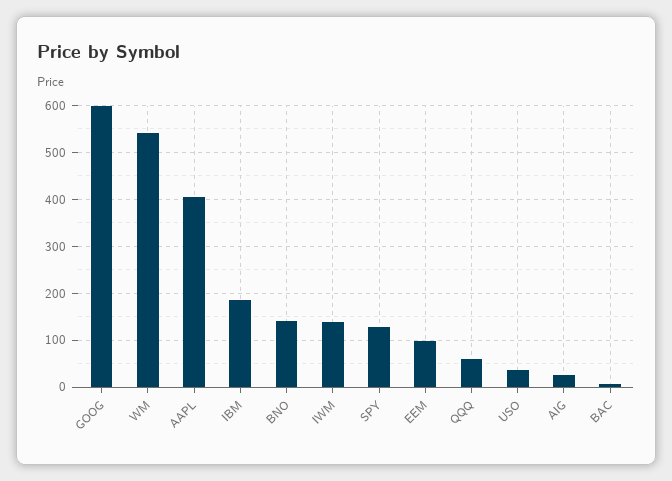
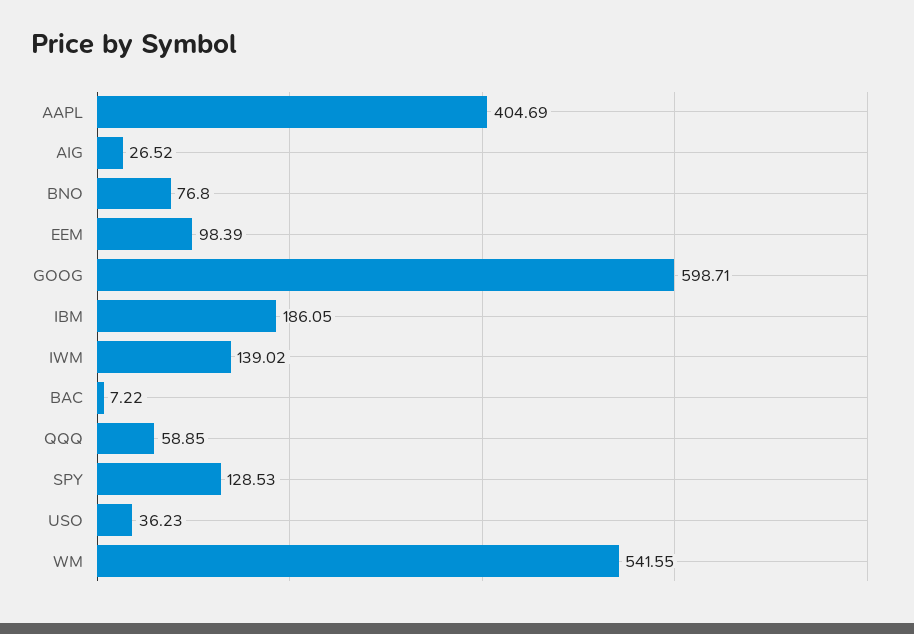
  {
    "GOOG": 598.71,
    "WM": 541.55,
    "AAPL": 404.69,
    "IBM": 186.05,
-   "BNO": 140,
+   "BNO": 76.8,
    "IWM": 139.02,
    "SPY": 128.53,
    "EEM": 98.39,
    "QQQ": 58.85,
    "USO": 36.23,
    "AIG": 26.52,
    "BAC": 7.22
  }

